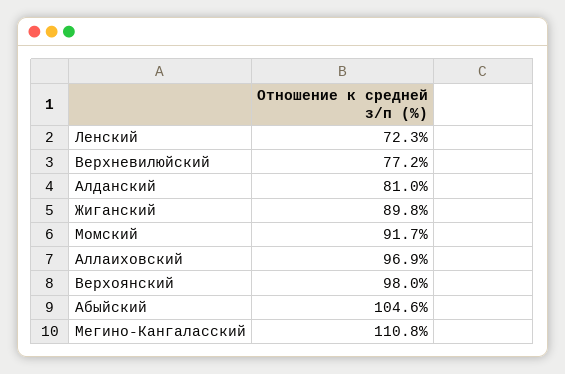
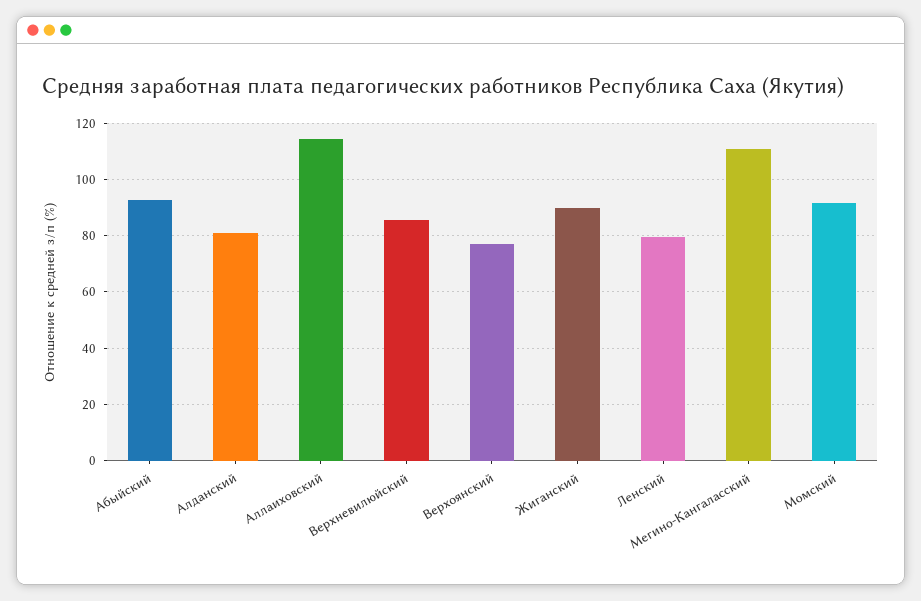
  {
-   "Ленский": 72.3,
+   "Ленский": 80,
-   "Верхневилюйский": 77.2,
+   "Верхневилюйский": 85,
    "Алданский": 81,
    "Жиганский": 89.8,
    "Момский": 91.7,
-   "Аллаиховский": 96.9,
+   "Аллаиховский": 115,
-   "Верхоянский": 98,
+   "Верхоянский": 77.5,
-   "Абыйский": 104.6,
+   "Абыйский": 92.5,
    "Мегино-Кангаласский": 110.8
  }

